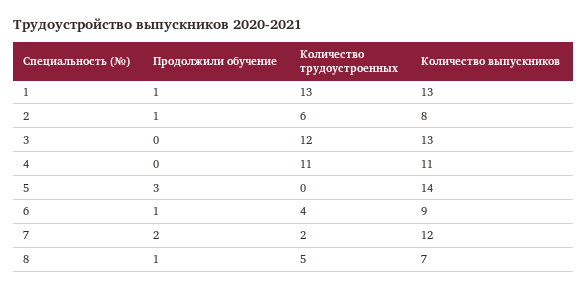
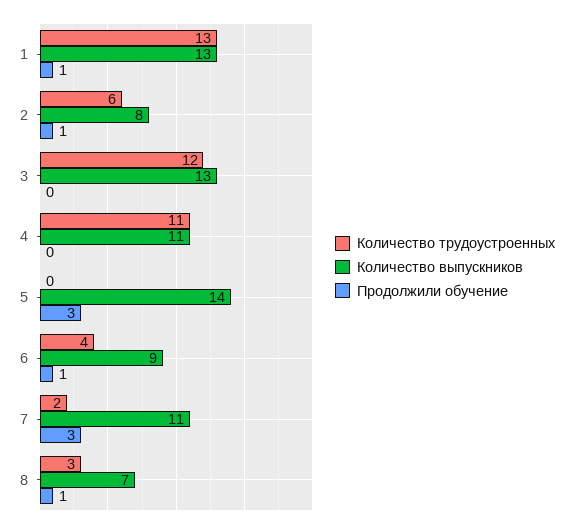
  {
    "Продолжили обучение": {
      "1": 1,
      "2": 1,
      "3": 0,
      "4": 0,
      "5": 3,
      "6": 1,
-     "7": 2,
+     "7": 3,
      "8": 1
    },
    "Количество трудоустроенных": {
      "1": 13,
      "2": 6,
      "3": 12,
      "4": 11,
      "5": 0,
      "6": 4,
      "7": 2,
-     "8": 5
+     "8": 3
    },
    "Количество выпускников": {
      "1": 13,
      "2": 8,
      "3": 13,
      "4": 11,
      "5": 14,
      "6": 9,
-     "7": 12,
+     "7": 11,
      "8": 7
    }
  }

